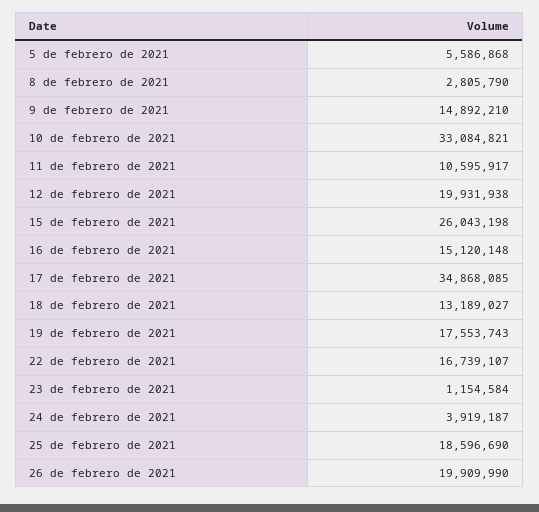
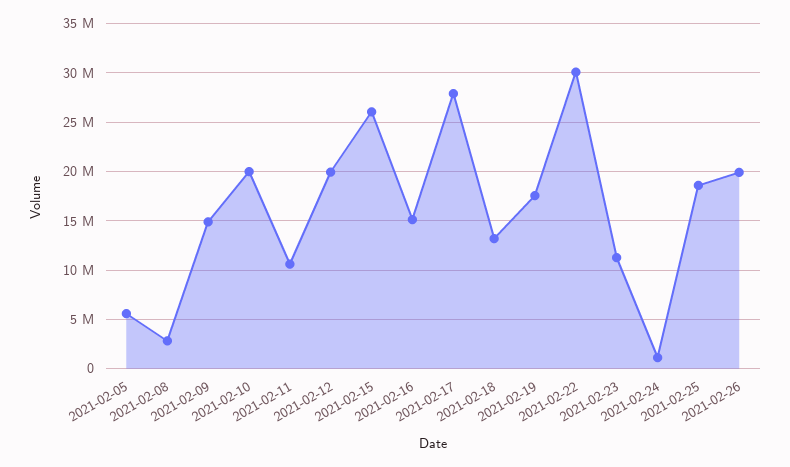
  {
    "5 de febrero de 2021": 5586868,
    "8 de febrero de 2021": 2805790,
    "9 de febrero de 2021": 14892210,
-   "10 de febrero de 2021": 33084821,
+   "10 de febrero de 2021": 20000000,
    "11 de febrero de 2021": 10595917,
    "12 de febrero de 2021": 19931938,
    "15 de febrero de 2021": 26043198,
    "16 de febrero de 2021": 15120148,
-   "17 de febrero de 2021": 34868085,
+   "17 de febrero de 2021": 28000000,
    "18 de febrero de 2021": 13189027,
    "19 de febrero de 2021": 17553743,
-   "22 de febrero de 2021": 16739107,
+   "22 de febrero de 2021": 30000000,
-   "23 de febrero de 2021": 1154584,
+   "23 de febrero de 2021": 11000000,
-   "24 de febrero de 2021": 3919187,
+   "24 de febrero de 2021": 1000000,
    "25 de febrero de 2021": 18596690,
    "26 de febrero de 2021": 19909990
  }

